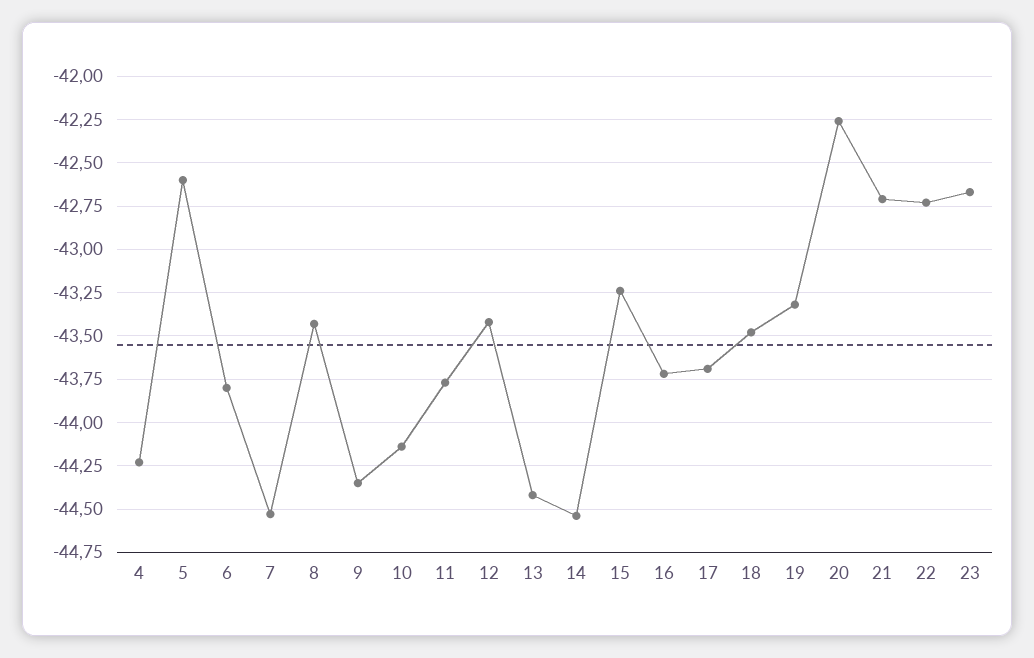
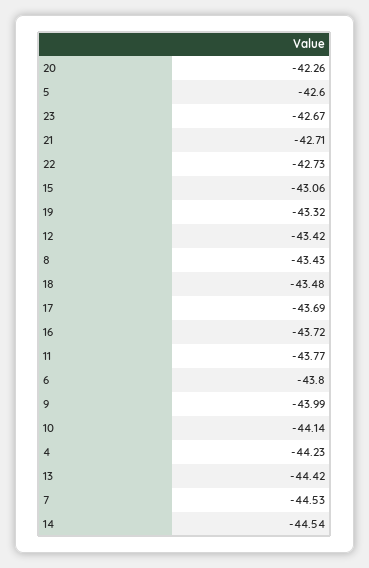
  {
    "4": -44.23,
    "5": -42.6,
    "6": -43.8,
    "7": -44.53,
    "8": -43.43,
-   "9": -44.35,
+   "9": -43.99,
    "10": -44.14,
    "11": -43.77,
    "12": -43.42,
    "13": -44.42,
    "14": -44.54,
-   "15": -43.25,
+   "15": -43.06,
    "16": -43.72,
    "17": -43.69,
    "18": -43.48,
    "19": -43.32,
    "20": -42.26,
    "21": -42.71,
    "22": -42.73,
    "23": -42.67
  }

